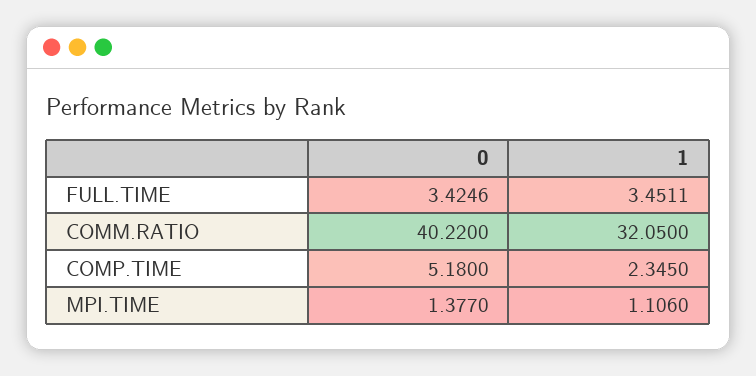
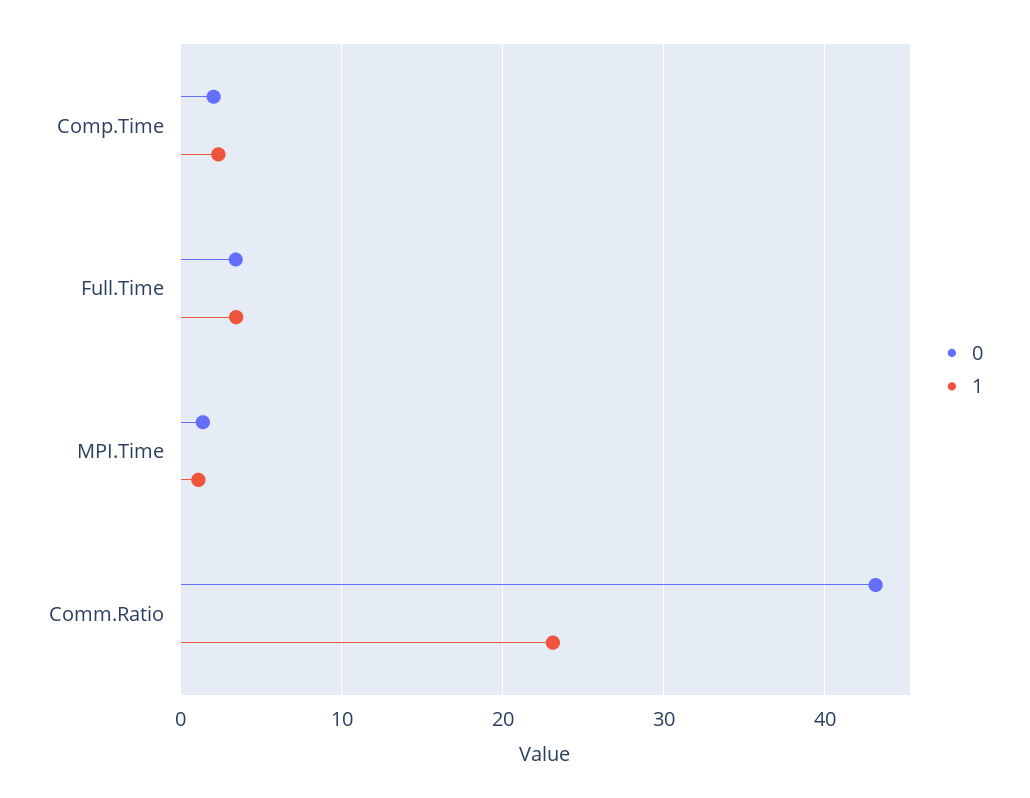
  {
    "0": {
      "FULL.TIME": 3.4246,
-     "COMM.RATIO": 40.22,
+     "COMM.RATIO": 43,
-     "COMP.TIME": 5.18,
+     "COMP.TIME": 2,
      "MPI.TIME": 1.377
    },
    "1": {
      "FULL.TIME": 3.4511,
-     "COMM.RATIO": 32.05,
+     "COMM.RATIO": 23,
      "COMP.TIME": 2.345,
      "MPI.TIME": 1.106
    }
  }

